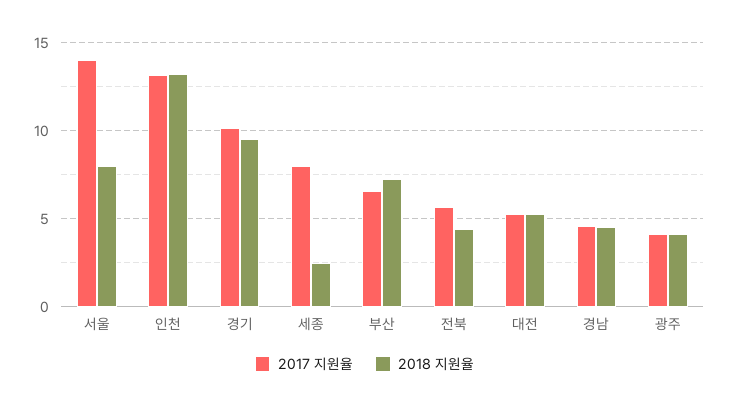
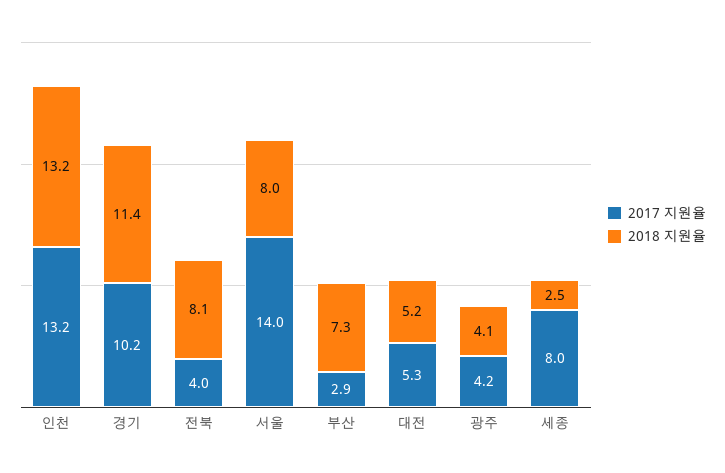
  {
    "2017 지원율": {
      "서울": 14,
      "인천": 13.2,
      "경기": 10.2,
      "세종": 8,
-     "부산": 6.5,
+     "부산": 2.9,
-     "전북": 5.5,
+     "전북": 4,
      "대전": 5.3,
-     "경남": 4.5,
      "광주": 4.2
    },
    "2018 지원율": {
      "서울": 8,
      "인천": 13.2,
-     "경기": 9.5,
+     "경기": 11.4,
      "세종": 2.5,
      "부산": 7.3,
-     "전북": 4.5,
+     "전북": 8.1,
      "대전": 5.2,
-     "경남": 4.5,
      "광주": 4.1
    }
  }

